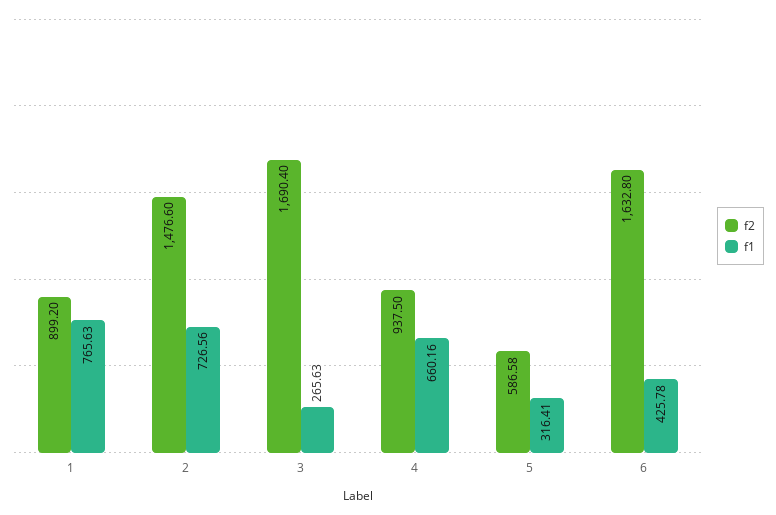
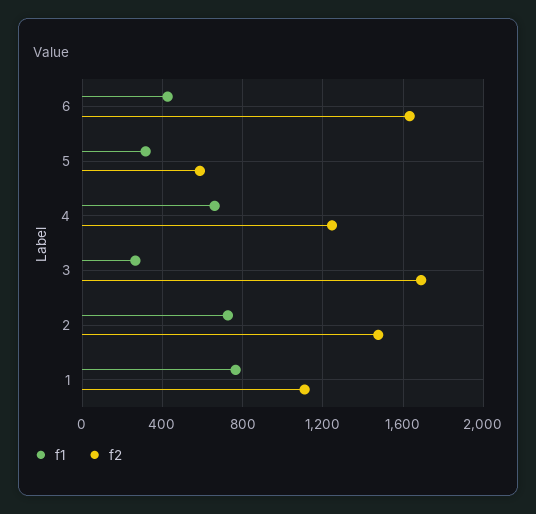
  {
    "f2": {
-     "1": 899.2,
+     "1": 1100,
      "2": 1476.6,
      "3": 1690.4,
-     "4": 937.5,
+     "4": 1250,
      "5": 586.58,
      "6": 1632.8
    },
    "f1": {
      "1": 765.63,
      "2": 726.56,
      "3": 265.63,
      "4": 660.16,
      "5": 316.41,
      "6": 425.78
    }
  }

